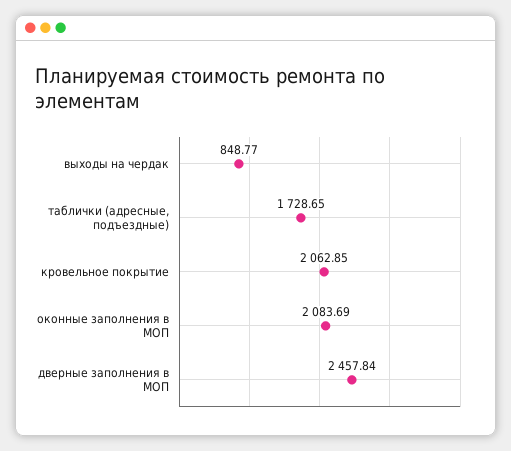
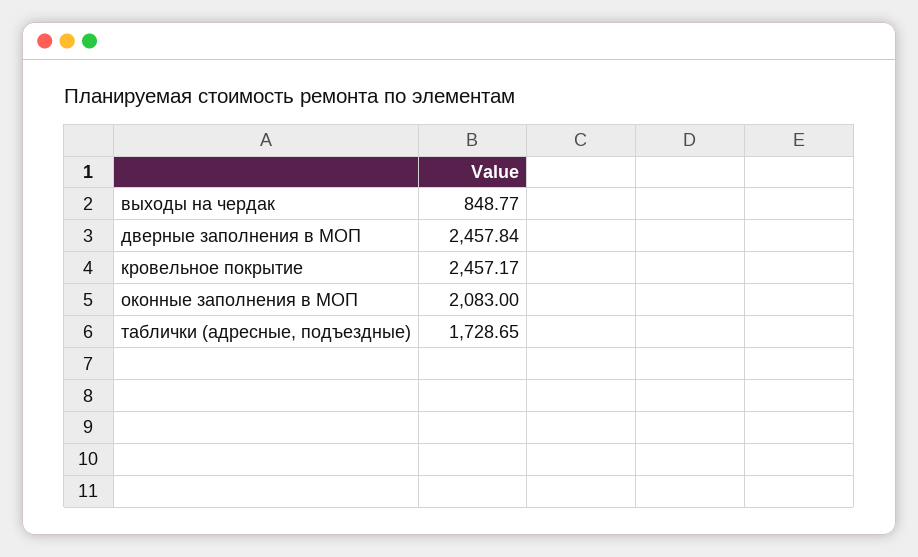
  {
    "выходы на чердак": 848.77,
    "таблички (адресные, подъездные)": 1728.65,
-   "кровельное покрытие": 2062.85,
+   "кровельное покрытие": 2457.17,
-   "оконные заполнения в МОП": 2083.69,
+   "оконные заполнения в МОП": 2083,
    "дверные заполнения в МОП": 2457.84
  }

